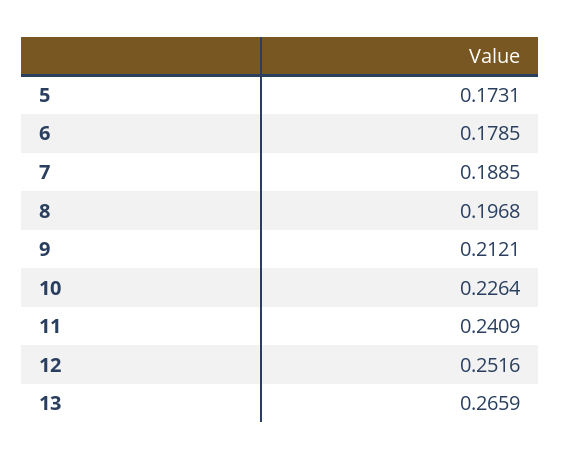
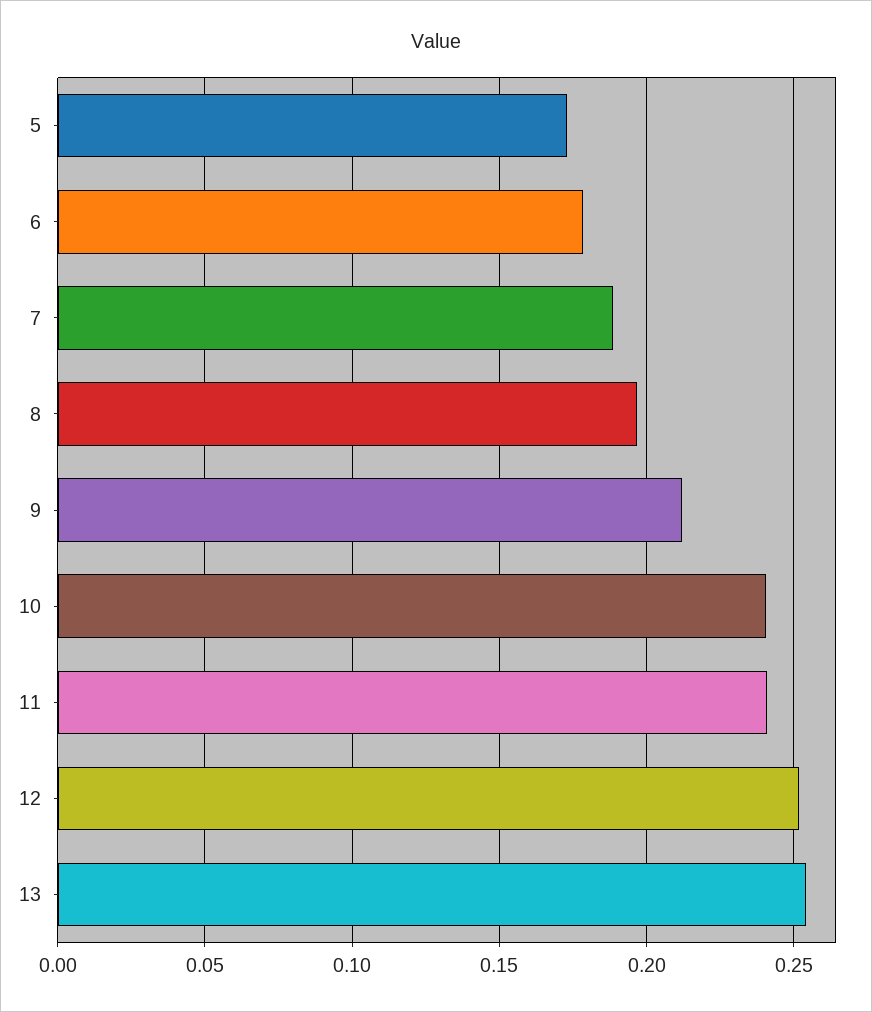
  {
    "5": 0.1731,
    "6": 0.1785,
    "7": 0.1885,
    "8": 0.1968,
    "9": 0.2121,
-   "10": 0.2264,
+   "10": 0.24,
    "11": 0.2409,
    "12": 0.2516,
-   "13": 0.2659
+   "13": 0.255
  }

